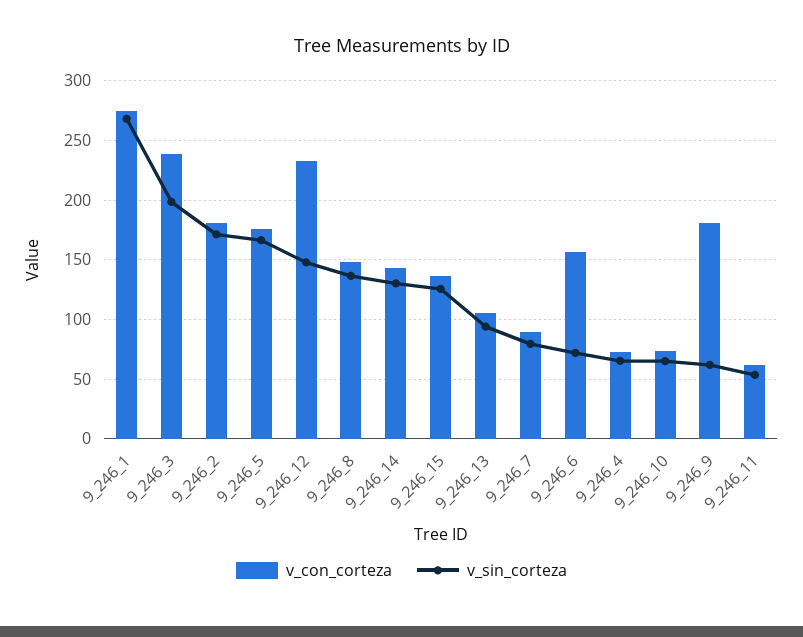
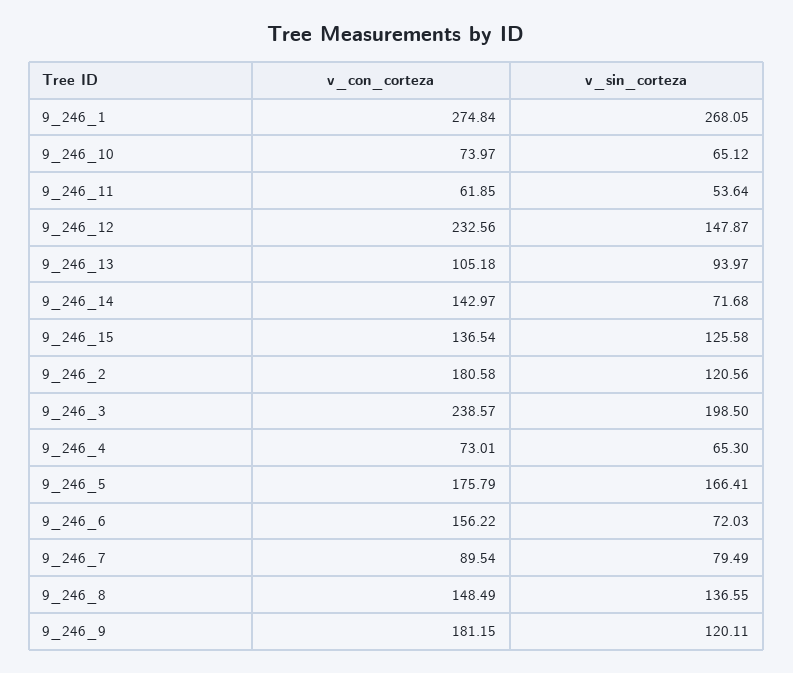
  {
    "v_con_corteza": {
      "9_246_1": 274.84,
      "9_246_3": 238.57,
      "9_246_2": 180.58,
      "9_246_5": 175.79,
      "9_246_12": 232.56,
      "9_246_8": 148.49,
      "9_246_14": 142.97,
      "9_246_15": 136.54,
      "9_246_13": 105.18,
      "9_246_7": 89.54,
      "9_246_6": 156.22,
      "9_246_4": 73.01,
      "9_246_10": 73.97,
      "9_246_9": 181.15,
      "9_246_11": 61.85
    },
    "v_sin_corteza": {
      "9_246_1": 268.05,
      "9_246_3": 198.5,
-     "9_246_2": 170,
+     "9_246_2": 120.56,
      "9_246_5": 166.41,
      "9_246_12": 147.87,
      "9_246_8": 136.55,
-     "9_246_14": 130,
+     "9_246_14": 71.68,
      "9_246_15": 125.58,
      "9_246_13": 93.97,
      "9_246_7": 79.49,
      "9_246_6": 72.03,
      "9_246_4": 65.3,
      "9_246_10": 65.12,
-     "9_246_9": 60,
+     "9_246_9": 120.11,
      "9_246_11": 53.64
    }
  }

